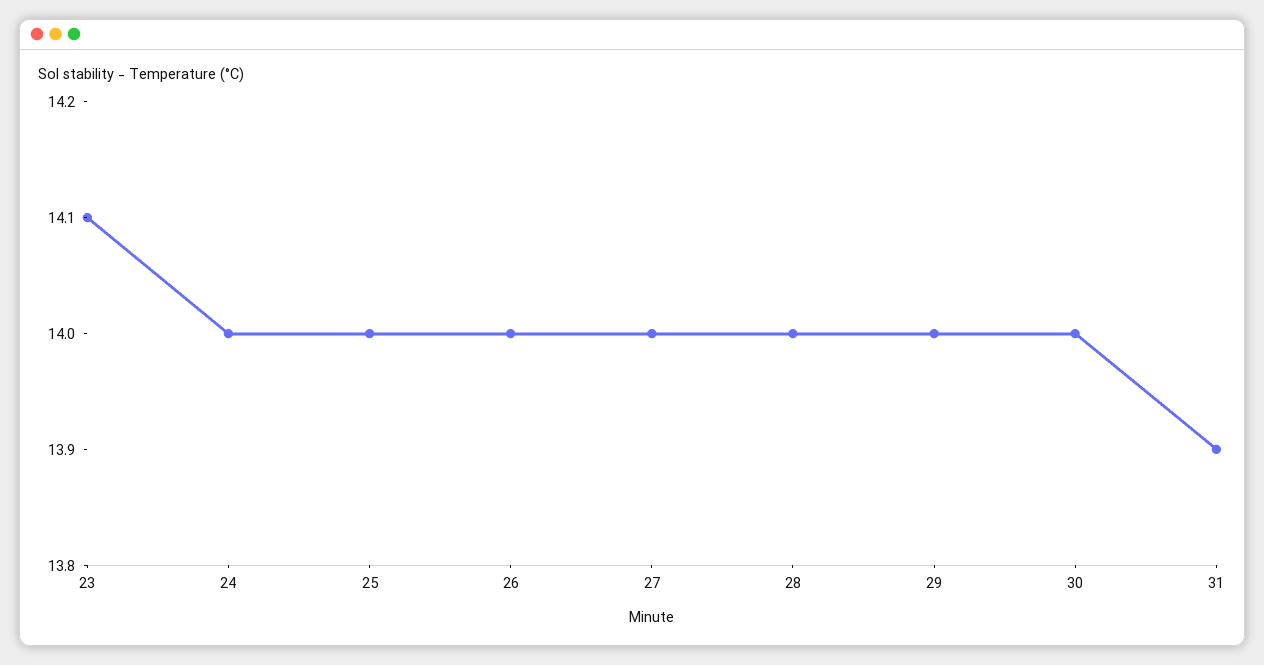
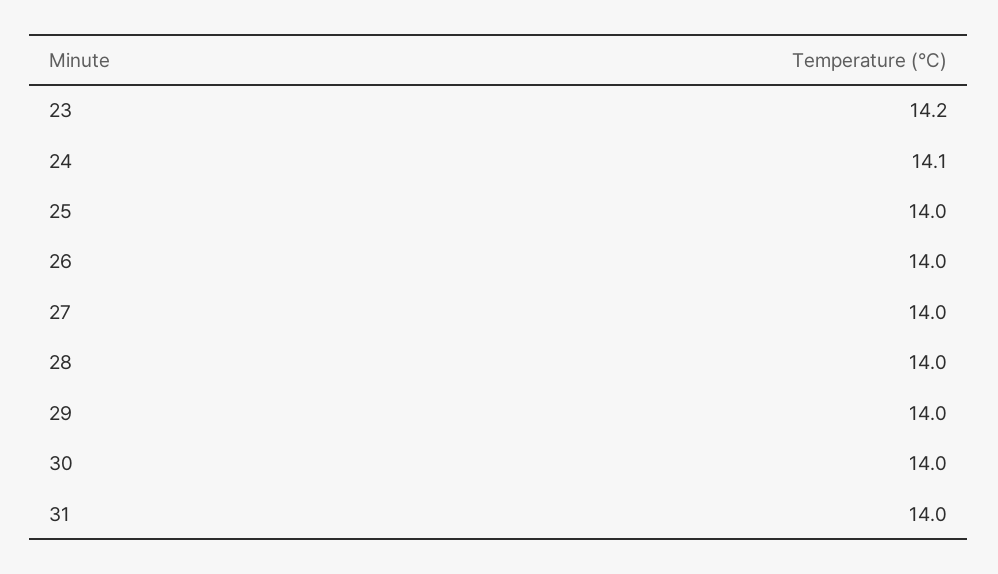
  {
-   "23": 14.1,
+   "23": 14.2,
-   "24": 14,
+   "24": 14.1,
    "25": 14,
    "26": 14,
    "27": 14,
    "28": 14,
    "29": 14,
    "30": 14,
-   "31": 13.9
+   "31": 14
  }

